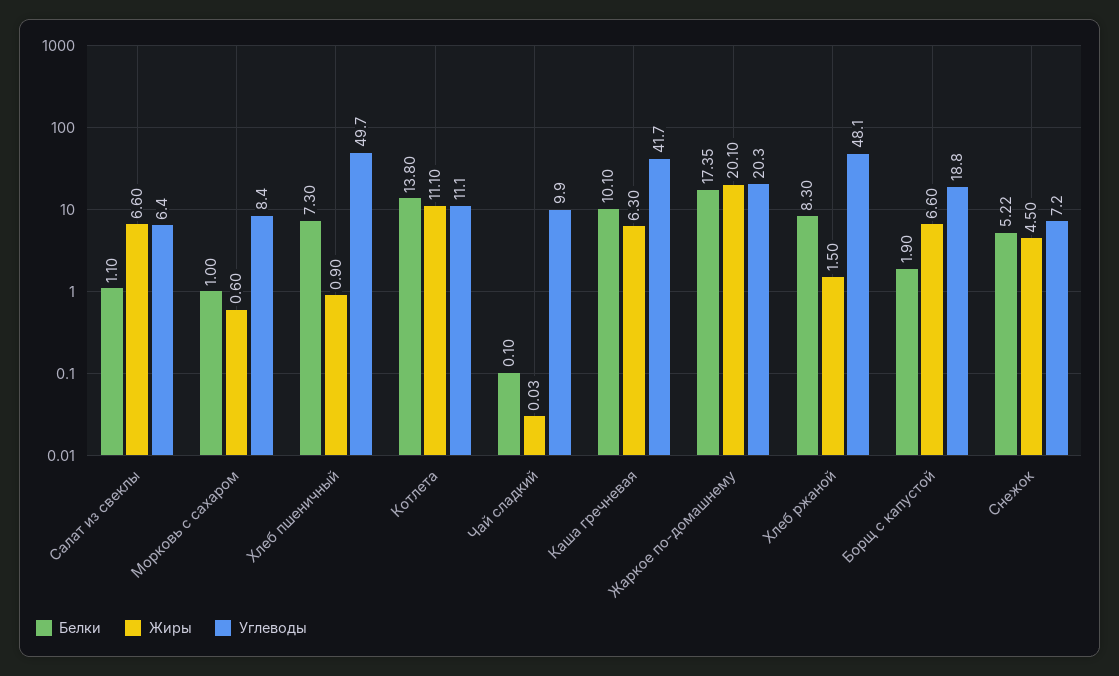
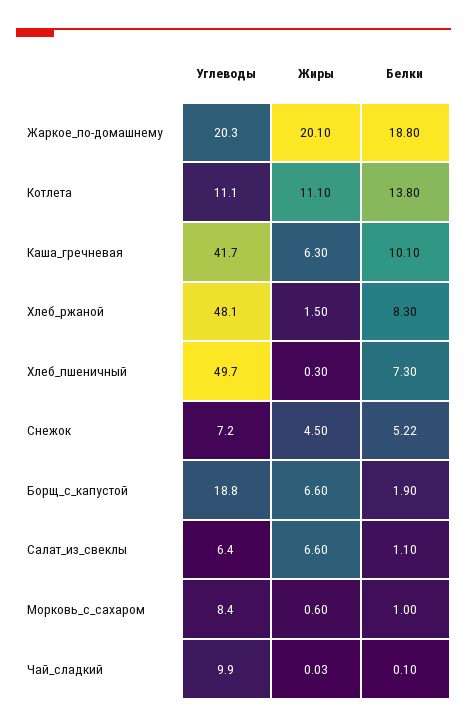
  {
    "Белки": {
      "Салат из свеклы": 1.1,
      "Морковь с сахаром": 1,
      "Хлеб пшеничный": 7.3,
      "Котлета": 13.8,
      "Чай сладкий": 0.1,
      "Каша гречневая": 10.1,
-     "Жаркое по-домашнему": 17.35,
+     "Жаркое по-домашнему": 18.8,
      "Хлеб ржаной": 8.3,
      "Борщ с капустой": 1.9,
      "Снежок": 5.22
    },
    "Жиры": {
      "Салат из свеклы": 6.6,
      "Морковь с сахаром": 0.6,
-     "Хлеб пшеничный": 0.9,
+     "Хлеб пшеничный": 0.3,
      "Котлета": 11.1,
      "Чай сладкий": 0.03,
      "Каша гречневая": 6.3,
      "Жаркое по-домашнему": 20.1,
      "Хлеб ржаной": 1.5,
      "Борщ с капустой": 6.6,
      "Снежок": 4.5
    },
    "Углеводы": {
      "Салат из свеклы": 6.4,
      "Морковь с сахаром": 8.4,
      "Хлеб пшеничный": 49.7,
      "Котлета": 11.1,
      "Чай сладкий": 9.9,
      "Каша гречневая": 41.7,
      "Жаркое по-домашнему": 20.3,
      "Хлеб ржаной": 48.1,
      "Борщ с капустой": 18.8,
      "Снежок": 7.2
    }
  }

